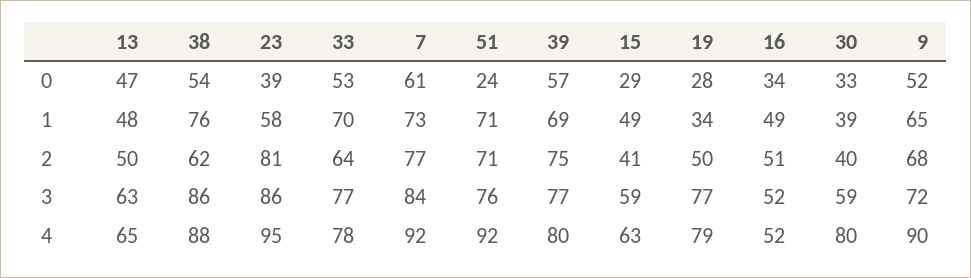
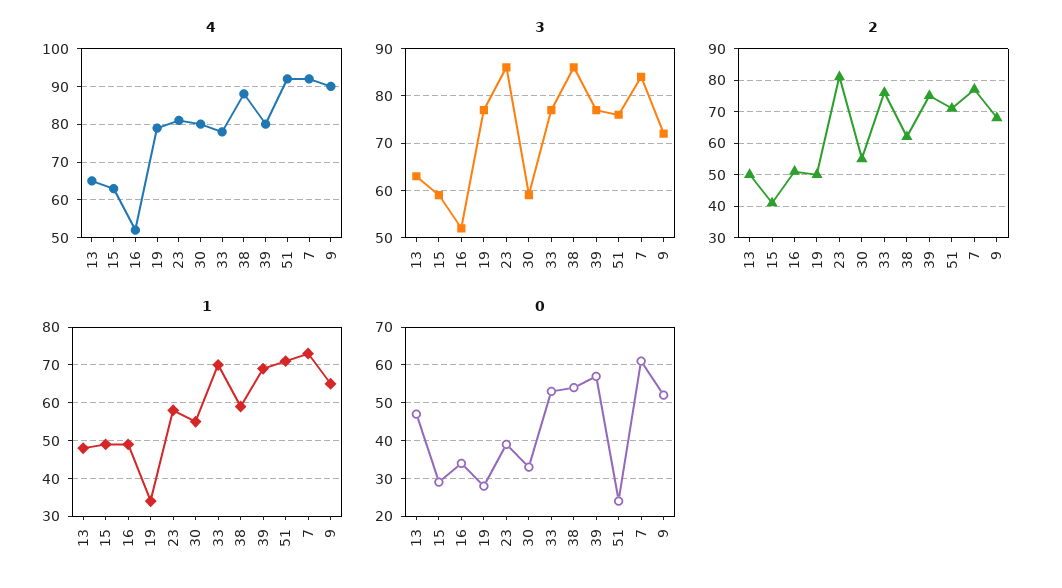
  {
    "0": {
      "13": 47,
      "38": 54,
      "23": 39,
      "33": 53,
      "7": 61,
      "51": 24,
      "39": 57,
      "15": 29,
      "19": 28,
      "16": 34,
      "30": 33,
      "9": 52
    },
    "1": {
      "13": 48,
-     "38": 76,
+     "38": 60,
      "23": 58,
      "33": 70,
      "7": 73,
      "51": 71,
      "39": 69,
      "15": 49,
      "19": 34,
      "16": 49,
-     "30": 39,
+     "30": 55,
      "9": 65
    },
    "2": {
      "13": 50,
      "38": 62,
      "23": 81,
-     "33": 64,
+     "33": 75,
      "7": 77,
      "51": 71,
      "39": 75,
      "15": 41,
      "19": 50,
      "16": 51,
-     "30": 40,
+     "30": 55,
      "9": 68
    },
    "3": {
      "13": 63,
      "38": 86,
      "23": 86,
      "33": 77,
      "7": 84,
      "51": 76,
      "39": 77,
      "15": 59,
      "19": 77,
      "16": 52,
      "30": 59,
      "9": 72
    },
    "4": {
      "13": 65,
      "38": 88,
-     "23": 95,
+     "23": 80,
      "33": 78,
      "7": 92,
      "51": 92,
      "39": 80,
      "15": 63,
      "19": 79,
      "16": 52,
      "30": 80,
      "9": 90
    }
  }

